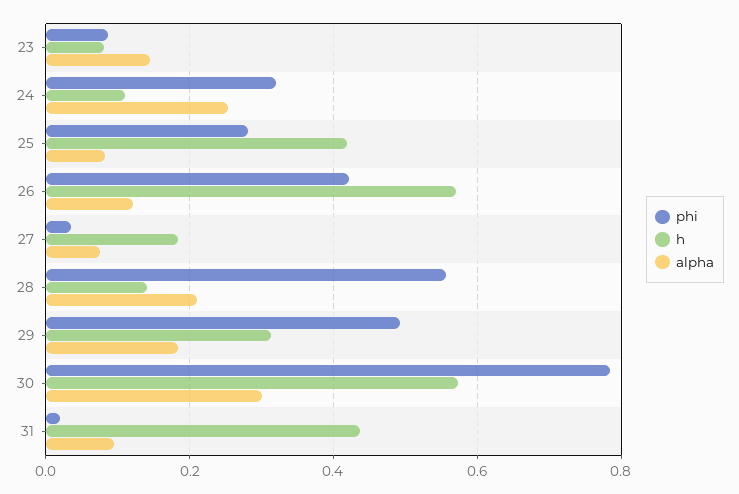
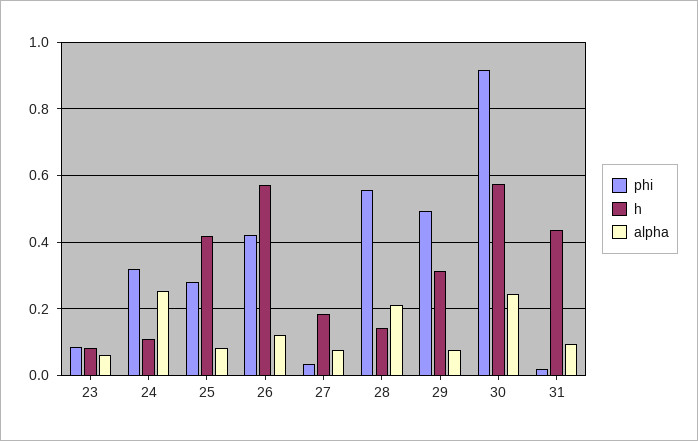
  {
    "phi": {
      "23": 0.08,
      "24": 0.32,
      "25": 0.28,
      "26": 0.42,
      "27": 0.04,
      "28": 0.56,
      "29": 0.5,
-     "30": 0.78,
+     "30": 0.92,
      "31": 0.02
    },
    "h": {
      "23": 0.08,
      "24": 0.1,
      "25": 0.42,
      "26": 0.58,
      "27": 0.18,
      "28": 0.14,
      "29": 0.32,
      "30": 0.58,
      "31": 0.44
    },
    "alpha": {
-     "23": 0.14,
+     "23": 0.06,
      "24": 0.26,
      "25": 0.08,
      "26": 0.12,
      "27": 0.08,
      "28": 0.22,
-     "29": 0.18,
+     "29": 0.08,
-     "30": 0.3,
+     "30": 0.24,
      "31": 0.1
    }
  }

